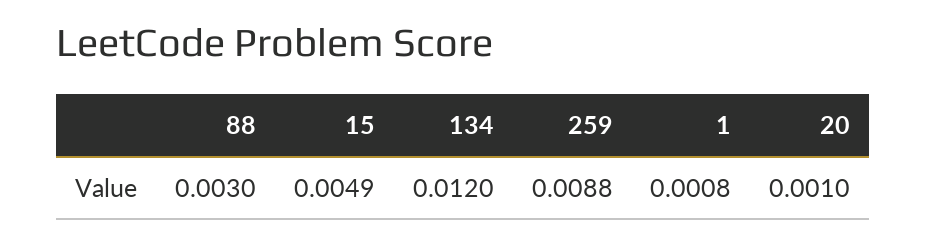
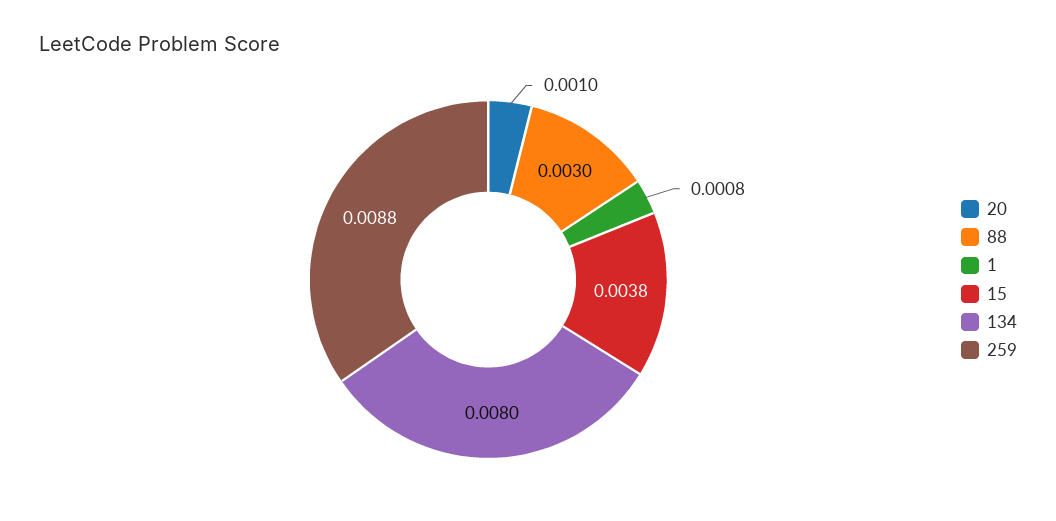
  {
    "88": 0.003,
-   "15": 0.0049,
+   "15": 0.0038,
-   "134": 0.012,
+   "134": 0.008,
    "259": 0.0088,
    "1": 0.0008,
    "20": 0.001
  }

